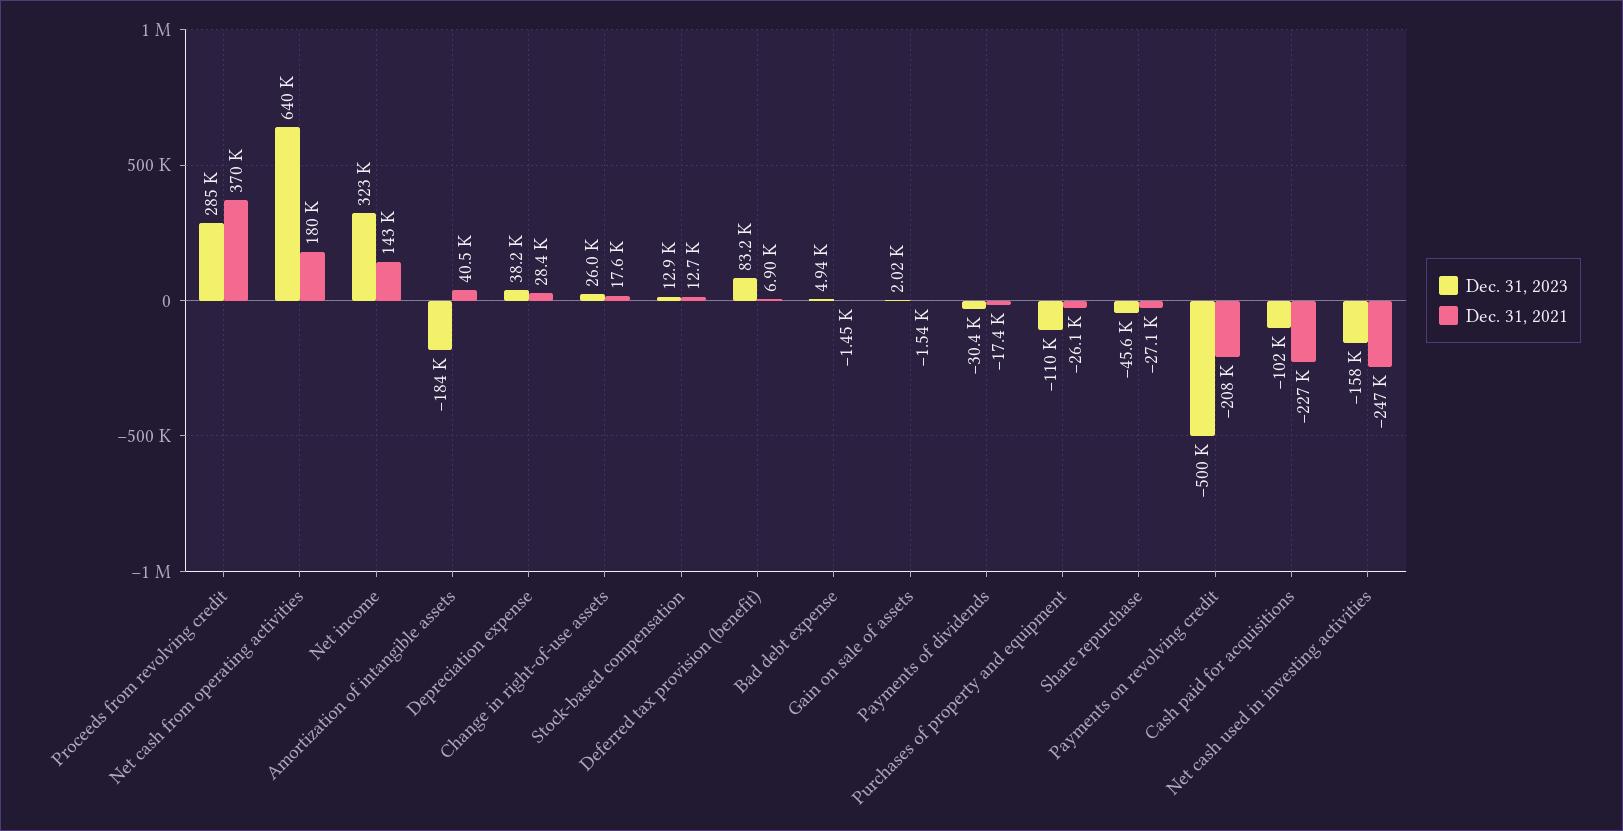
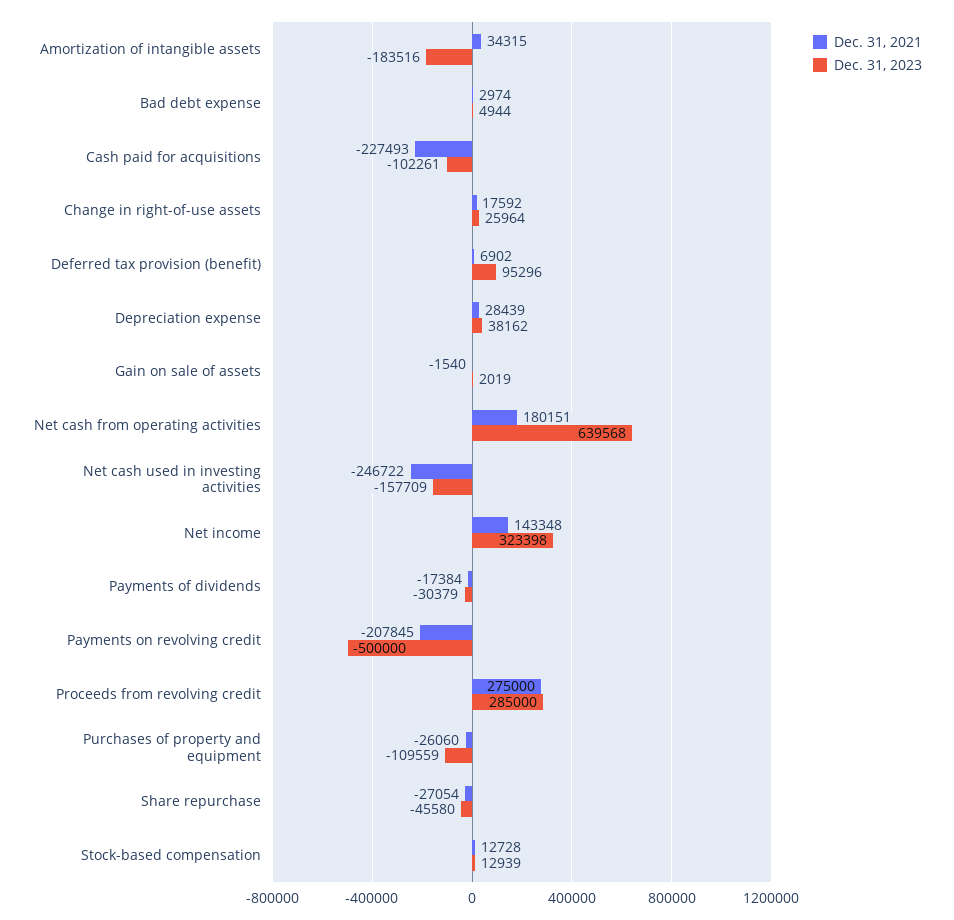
  {
    "Dec. 31, 2023": {
      "Proceeds from revolving credit": 285000,
      "Net cash from operating activities": 639568,
      "Net income": 323398,
      "Amortization of intangible assets": -183516,
      "Depreciation expense": 38162,
      "Change in right-of-use assets": 25964,
      "Stock-based compensation": 12939,
-     "Deferred tax provision (benefit)": 83200,
+     "Deferred tax provision (benefit)": 95296,
      "Bad debt expense": 4944,
      "Gain on sale of assets": 2019,
      "Payments of dividends": -30379,
      "Purchases of property and equipment": -109559,
      "Share repurchase": -45580,
      "Payments on revolving credit": -500000,
      "Cash paid for acquisitions": -102261,
      "Net cash used in investing activities": -157709
    },
    "Dec. 31, 2021": {
-     "Proceeds from revolving credit": 370000,
+     "Proceeds from revolving credit": 275000,
      "Net cash from operating activities": 180151,
      "Net income": 143348,
-     "Amortization of intangible assets": 40500,
+     "Amortization of intangible assets": 34315,
      "Depreciation expense": 28439,
      "Change in right-of-use assets": 17592,
      "Stock-based compensation": 12728,
      "Deferred tax provision (benefit)": 6902,
-     "Bad debt expense": -1450,
+     "Bad debt expense": 2974,
      "Gain on sale of assets": -1540,
      "Payments of dividends": -17384,
      "Purchases of property and equipment": -26060,
      "Share repurchase": -27054,
      "Payments on revolving credit": -207845,
      "Cash paid for acquisitions": -227493,
      "Net cash used in investing activities": -246722
    }
  }

